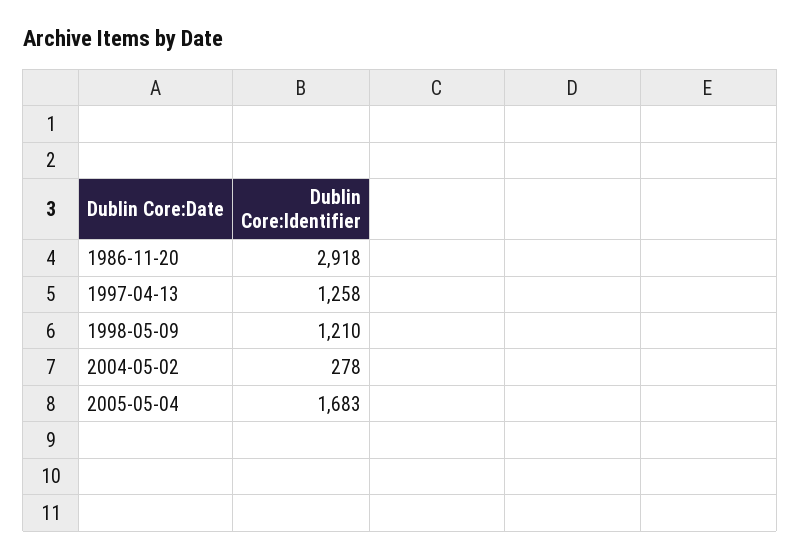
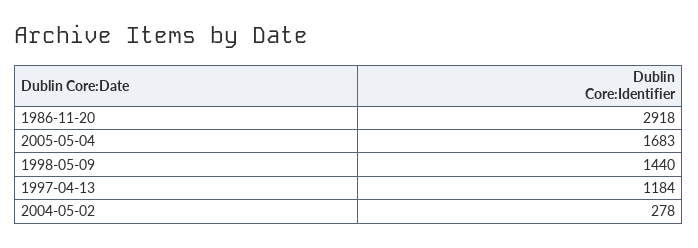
  {
    "1986-11-20": 2918,
-   "1997-04-13": 1258,
+   "1997-04-13": 1184,
-   "1998-05-09": 1210,
+   "1998-05-09": 1440,
    "2004-05-02": 278,
    "2005-05-04": 1683
  }

